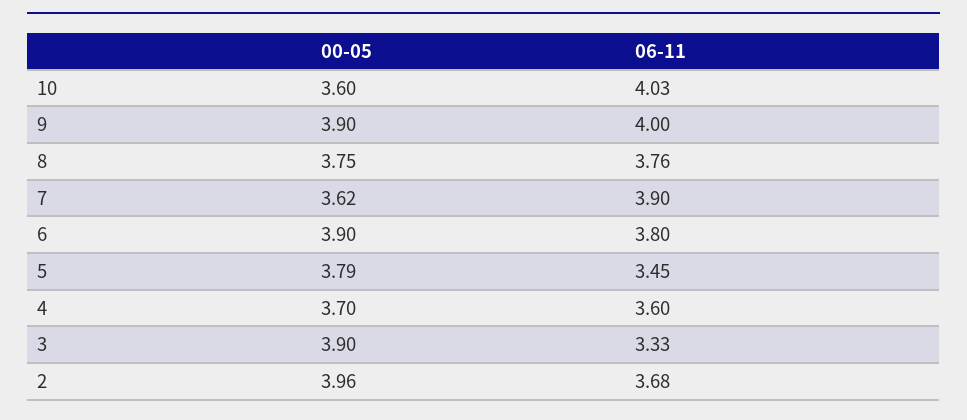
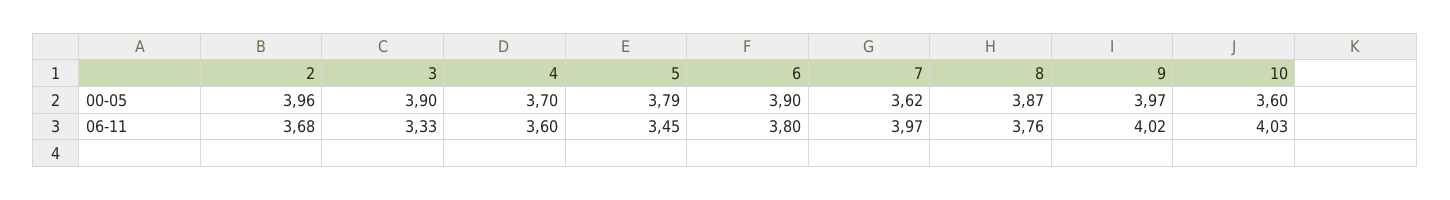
  {
    "00-05": {
      "10": 3.6,
-     "9": 3.9,
+     "9": 3.97,
-     "8": 3.75,
+     "8": 3.87,
      "7": 3.62,
      "6": 3.9,
      "5": 3.79,
      "4": 3.7,
      "3": 3.9,
      "2": 3.96
    },
    "06-11": {
      "10": 4.03,
-     "9": 4,
+     "9": 4.02,
      "8": 3.76,
-     "7": 3.9,
+     "7": 3.97,
      "6": 3.8,
      "5": 3.45,
      "4": 3.6,
      "3": 3.33,
      "2": 3.68
    }
  }

